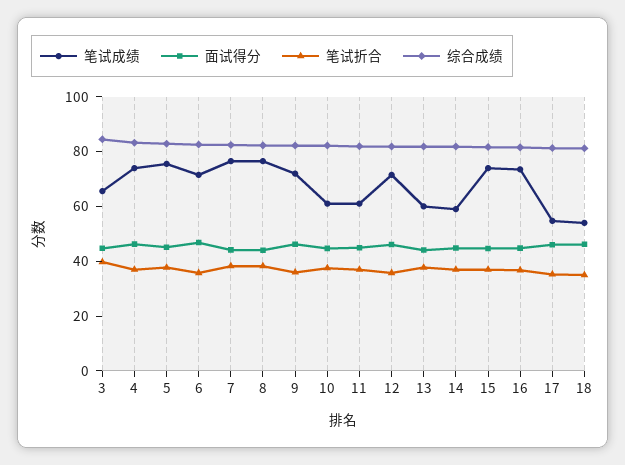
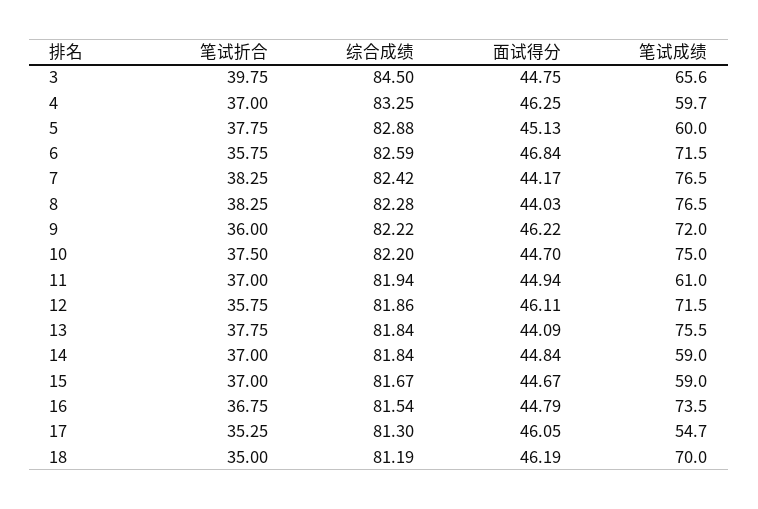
  {
    "笔试成绩": {
      "3": 65.6,
-     "4": 75,
+     "4": 59.7,
-     "5": 75,
+     "5": 60,
      "6": 71.5,
      "7": 76.5,
      "8": 76.5,
      "9": 72,
-     "10": 60,
+     "10": 75,
      "11": 61,
      "12": 71.5,
-     "13": 60,
+     "13": 75.5,
      "14": 59,
-     "15": 75,
+     "15": 59,
      "16": 73.5,
      "17": 54.7,
-     "18": 55
+     "18": 70
    },
    "面试得分": {
      "3": 44.75,
      "4": 46.25,
      "5": 45.13,
      "6": 46.84,
      "7": 44.17,
      "8": 44.03,
      "9": 46.22,
      "10": 44.7,
      "11": 44.94,
      "12": 46.11,
      "13": 44.09,
      "14": 44.84,
      "15": 44.67,
      "16": 44.79,
      "17": 46.05,
      "18": 46.19
    },
    "笔试折合": {
      "3": 39.75,
      "4": 37,
      "5": 37.75,
      "6": 35.75,
      "7": 38.25,
      "8": 38.25,
      "9": 36,
      "10": 37.5,
      "11": 37,
      "12": 35.75,
      "13": 37.75,
      "14": 37,
      "15": 37,
      "16": 36.75,
      "17": 35.25,
      "18": 35
    },
    "综合成绩": {
      "3": 84.5,
      "4": 83.25,
      "5": 82.88,
      "6": 82.59,
      "7": 82.42,
      "8": 82.28,
      "9": 82.22,
      "10": 82.2,
      "11": 81.94,
      "12": 81.86,
      "13": 81.84,
      "14": 81.84,
      "15": 81.67,
      "16": 81.54,
      "17": 81.3,
      "18": 81.19
    }
  }

